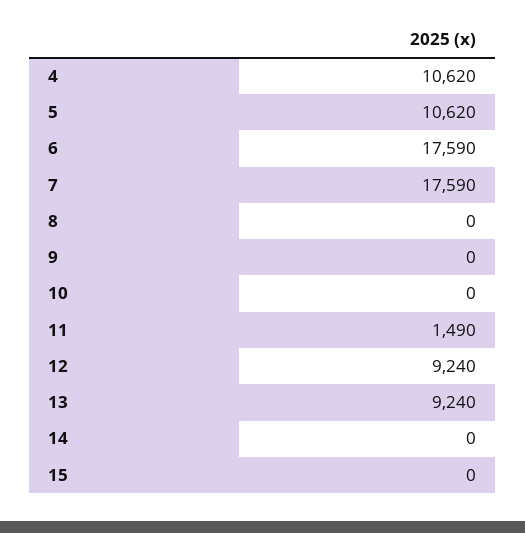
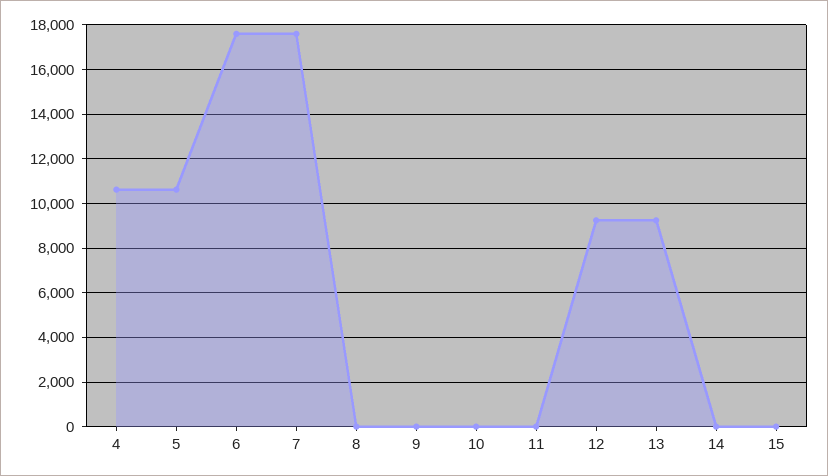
  {
    "4": 10620,
    "5": 10620,
    "6": 17590,
    "7": 17590,
    "8": 0,
    "9": 0,
    "10": 0,
-   "11": 1490,
+   "11": 0,
    "12": 9240,
    "13": 9240,
    "14": 0,
    "15": 0
  }

